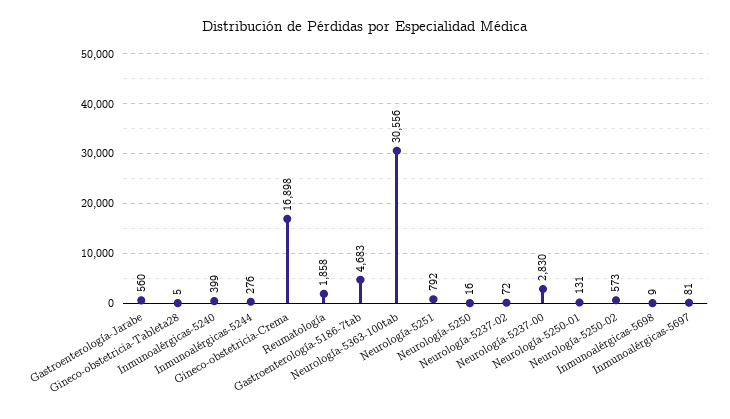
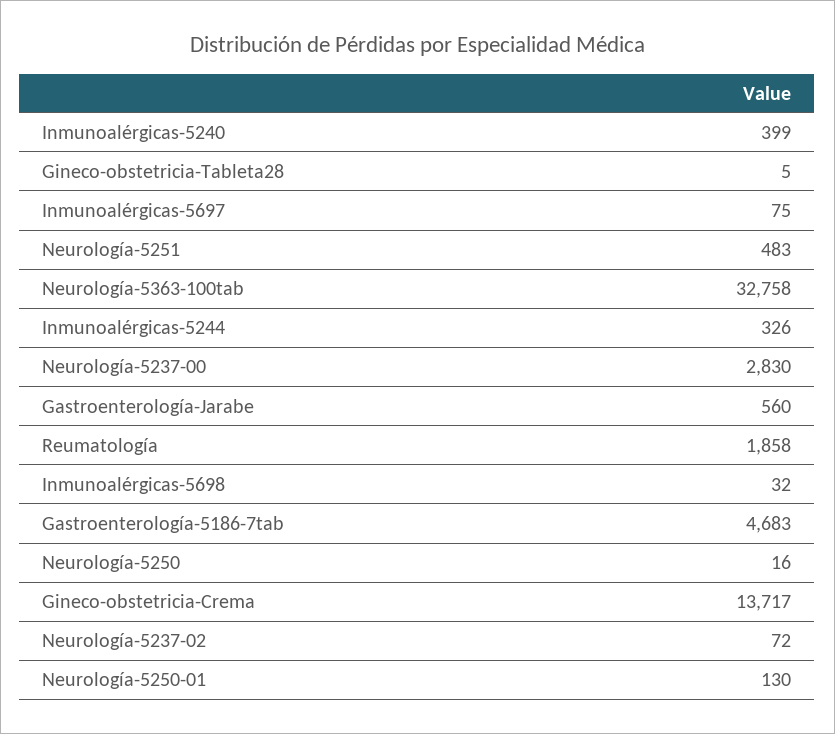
  {
    "Gastroenterología-Jarabe": 560,
    "Gineco-obstetricia-Tableta28": 5,
    "Inmunoalérgicas-5240": 399,
-   "Inmunoalérgicas-5244": 276,
+   "Inmunoalérgicas-5244": 326,
-   "Gineco-obstetricia-Crema": 16898,
+   "Gineco-obstetricia-Crema": 13717,
    "Reumatología": 1858,
    "Gastroenterología-5186-7tab": 4683,
-   "Neurología-5363-100tab": 30556,
+   "Neurología-5363-100tab": 32758,
-   "Neurología-5251": 792,
+   "Neurología-5251": 483,
    "Neurología-5250": 16,
    "Neurología-5237-02": 72,
    "Neurología-5237-00": 2830,
-   "Neurología-5250-01": 131,
+   "Neurología-5250-01": 130,
-   "Neurología-5250-02": 573,
-   "Inmunoalérgicas-5698": 9,
+   "Inmunoalérgicas-5698": 32,
-   "Inmunoalérgicas-5697": 81
+   "Inmunoalérgicas-5697": 75
  }

